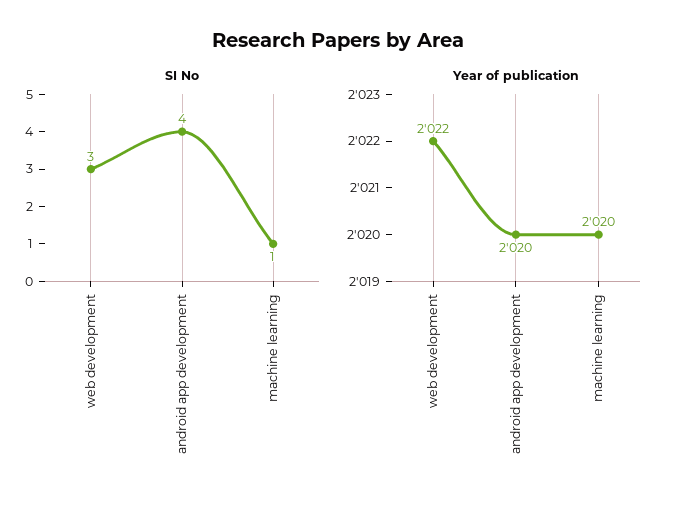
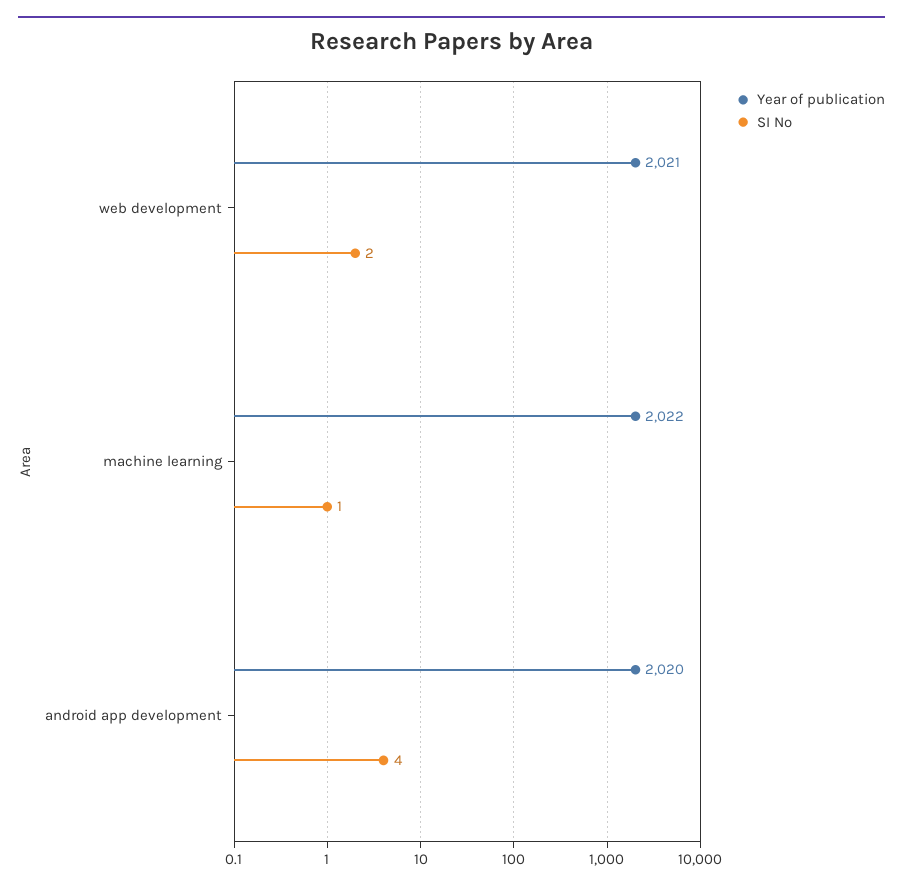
  {
    "SI No": {
-     "web development": 3,
+     "web development": 2,
      "android app development": 4,
      "machine learning": 1
    },
    "Year of publication": {
-     "web development": 2022,
+     "web development": 2021,
      "android app development": 2020,
-     "machine learning": 2020
+     "machine learning": 2022
    }
  }

